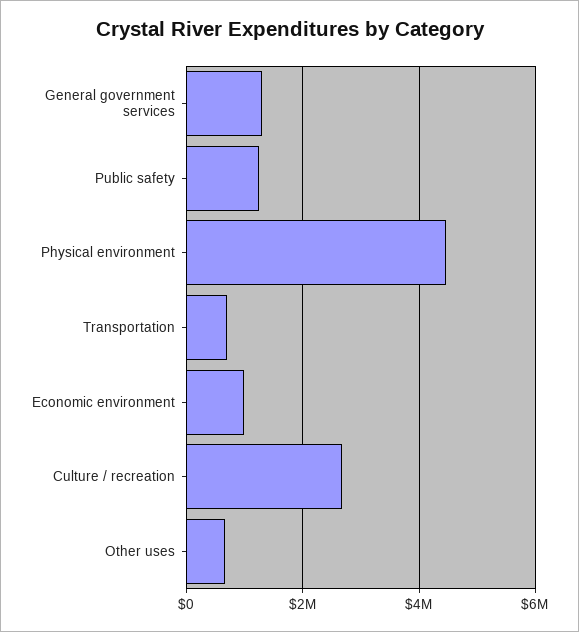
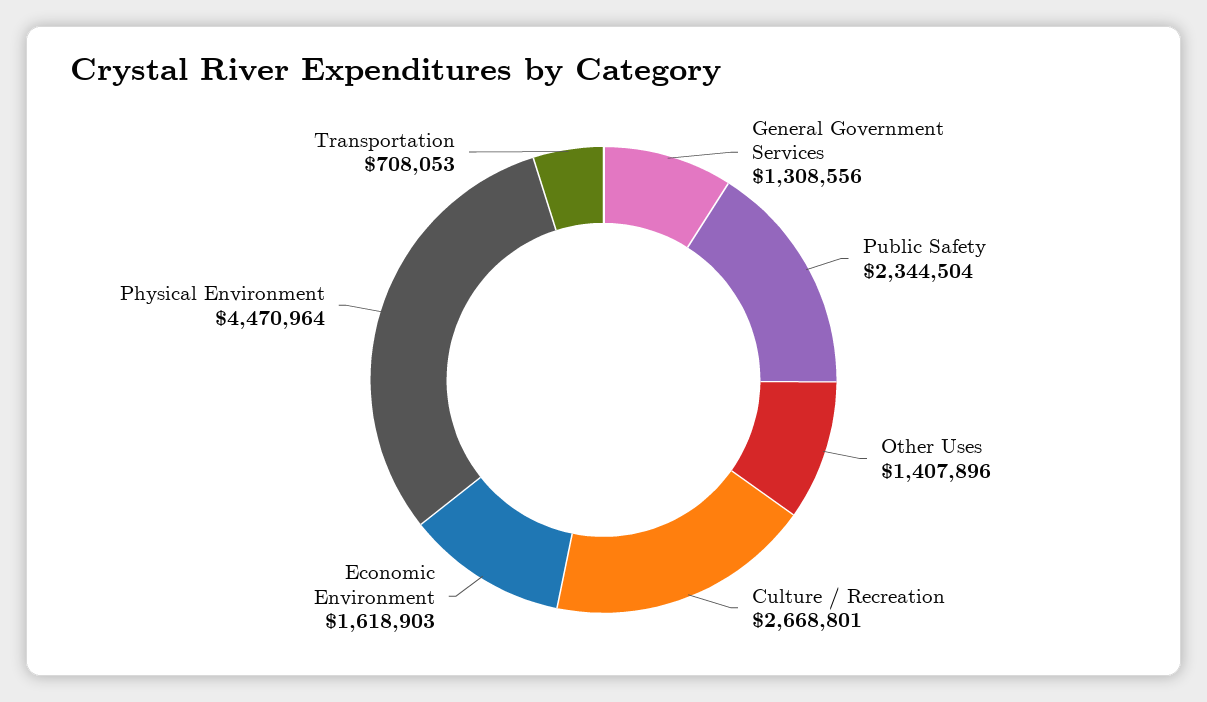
  {
    "General government services": 1308556,
-   "Public safety": 1200000,
+   "Public safety": 2344504,
    "Physical environment": 4470964,
    "Transportation": 708053,
-   "Economic environment": 1000000,
+   "Economic environment": 1618903,
    "Culture / recreation": 2668801,
-   "Other uses": 600000
+   "Other uses": 1407896
  }

